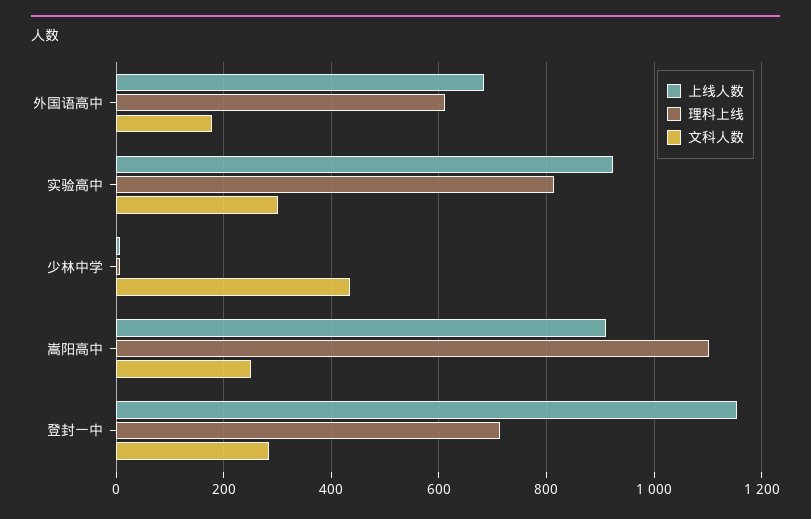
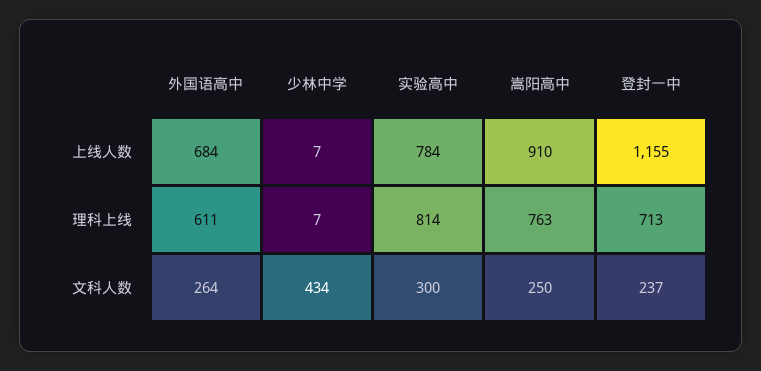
  {
    "上线人数": {
      "外国语高中": 684,
-     "实验高中": 920,
+     "实验高中": 784,
      "少林中学": 7,
      "嵩阳高中": 910,
      "登封一中": 1155
    },
    "理科上线": {
      "外国语高中": 611,
      "实验高中": 814,
      "少林中学": 7,
-     "嵩阳高中": 1100,
+     "嵩阳高中": 763,
      "登封一中": 713
    },
    "文科人数": {
-     "外国语高中": 180,
+     "外国语高中": 264,
      "实验高中": 300,
      "少林中学": 434,
      "嵩阳高中": 250,
-     "登封一中": 280
+     "登封一中": 237
    }
  }

